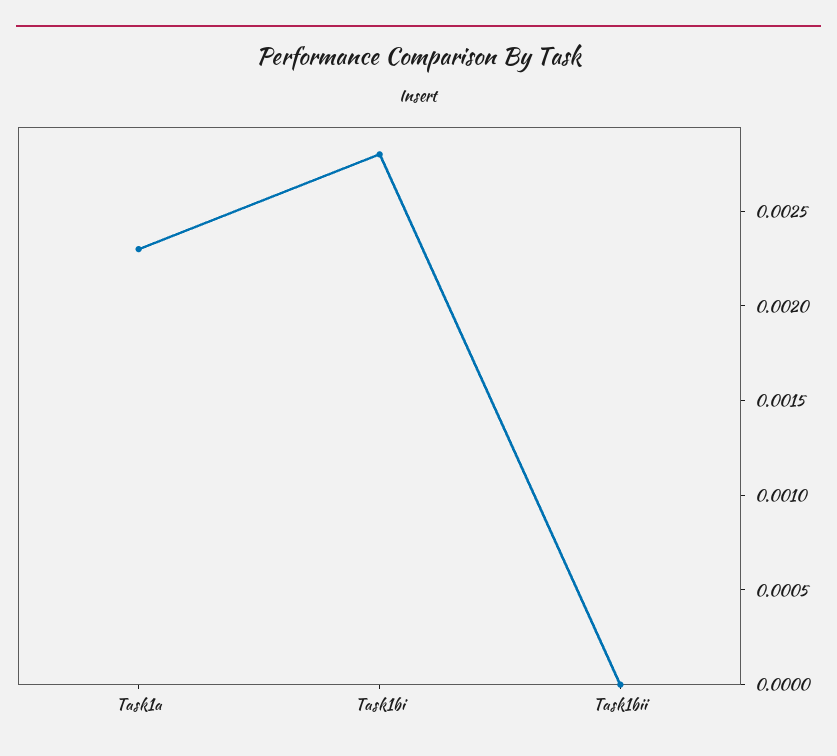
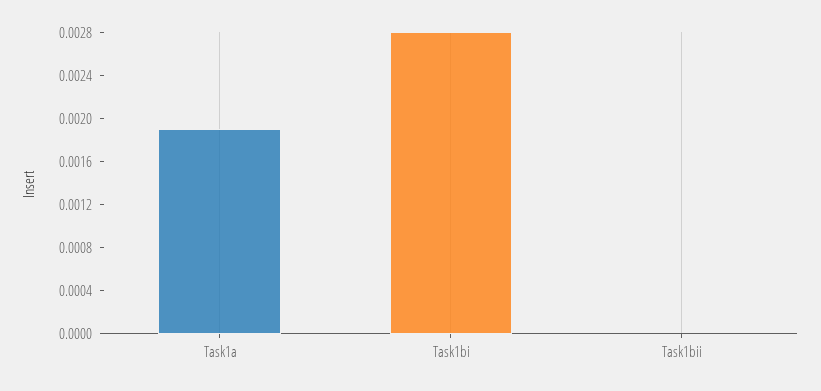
  {
-   "Task1a": 0.0023,
+   "Task1a": 0.0019,
    "Task1bi": 0.0028,
    "Task1bii": 0
  }

